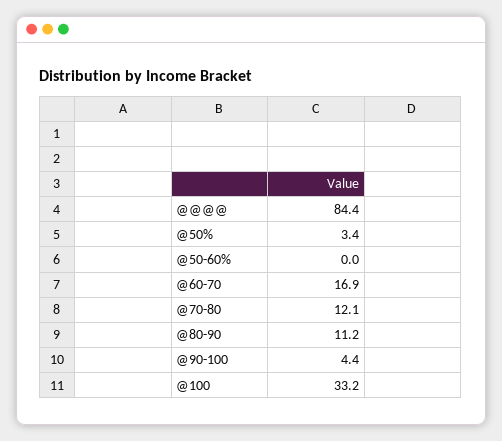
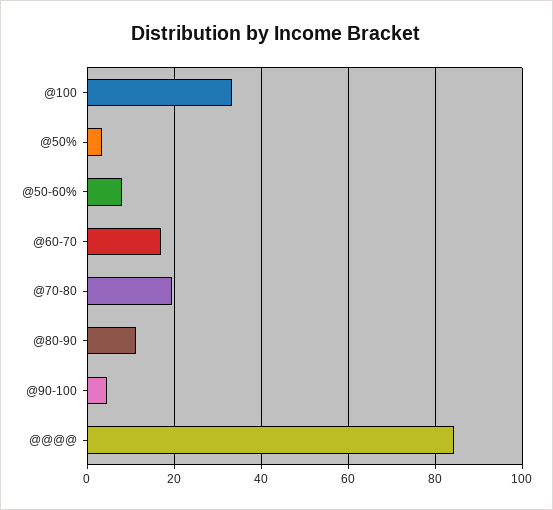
  {
    "@@@@": 84.4,
    "@50%": 3.4,
-   "@50-60%": 0,
+   "@50-60%": 8,
    "@60-70": 16.9,
-   "@70-80": 12.1,
+   "@70-80": 20,
    "@80-90": 11.2,
    "@90-100": 4.4,
    "@100": 33.2
  }

